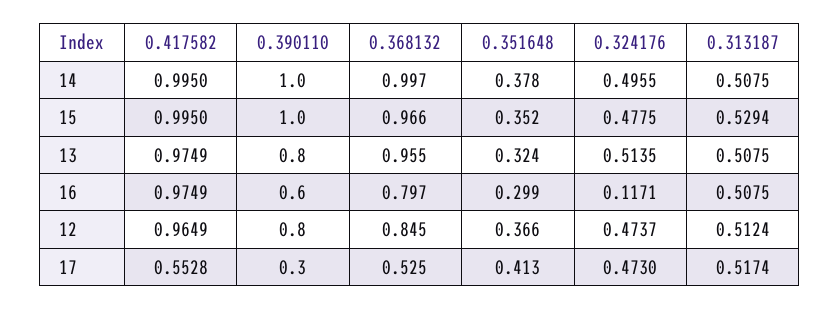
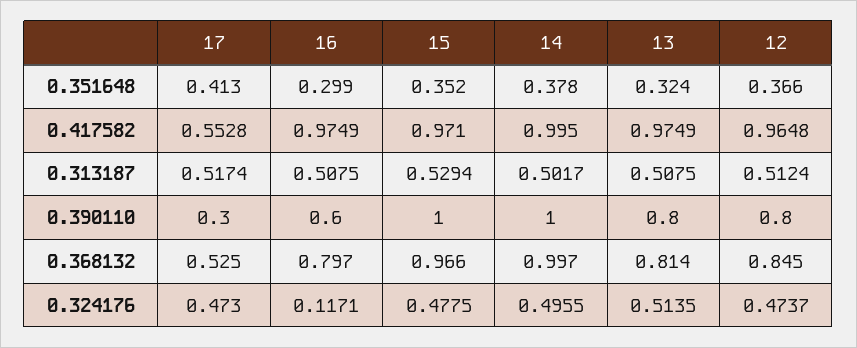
  {
    "0.417582": {
      "14": 0.995,
-     "15": 0.995,
+     "15": 0.971,
      "13": 0.9749,
      "16": 0.9749,
-     "12": 0.9649,
+     "12": 0.9648,
      "17": 0.5528
    },
    "0.390110": {
      "14": 1,
      "15": 1,
      "13": 0.8,
      "16": 0.6,
      "12": 0.8,
      "17": 0.3
    },
    "0.368132": {
      "14": 0.997,
      "15": 0.966,
-     "13": 0.955,
+     "13": 0.814,
      "16": 0.797,
      "12": 0.845,
      "17": 0.525
    },
    "0.351648": {
      "14": 0.378,
      "15": 0.352,
      "13": 0.324,
      "16": 0.299,
      "12": 0.366,
      "17": 0.413
    },
    "0.324176": {
      "14": 0.4955,
      "15": 0.4775,
      "13": 0.5135,
      "16": 0.1171,
      "12": 0.4737,
      "17": 0.473
    },
    "0.313187": {
-     "14": 0.5075,
+     "14": 0.5017,
      "15": 0.5294,
      "13": 0.5075,
      "16": 0.5075,
      "12": 0.5124,
      "17": 0.5174
    }
  }

